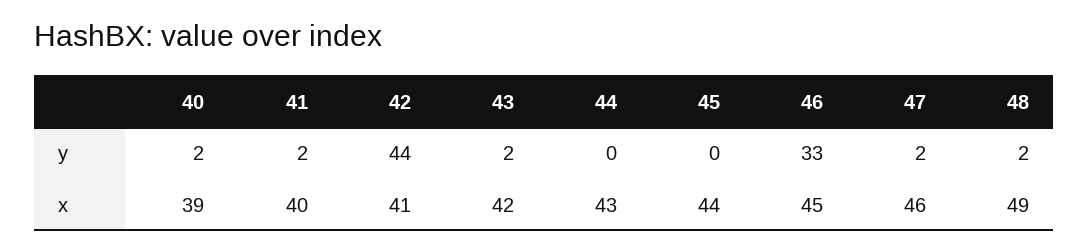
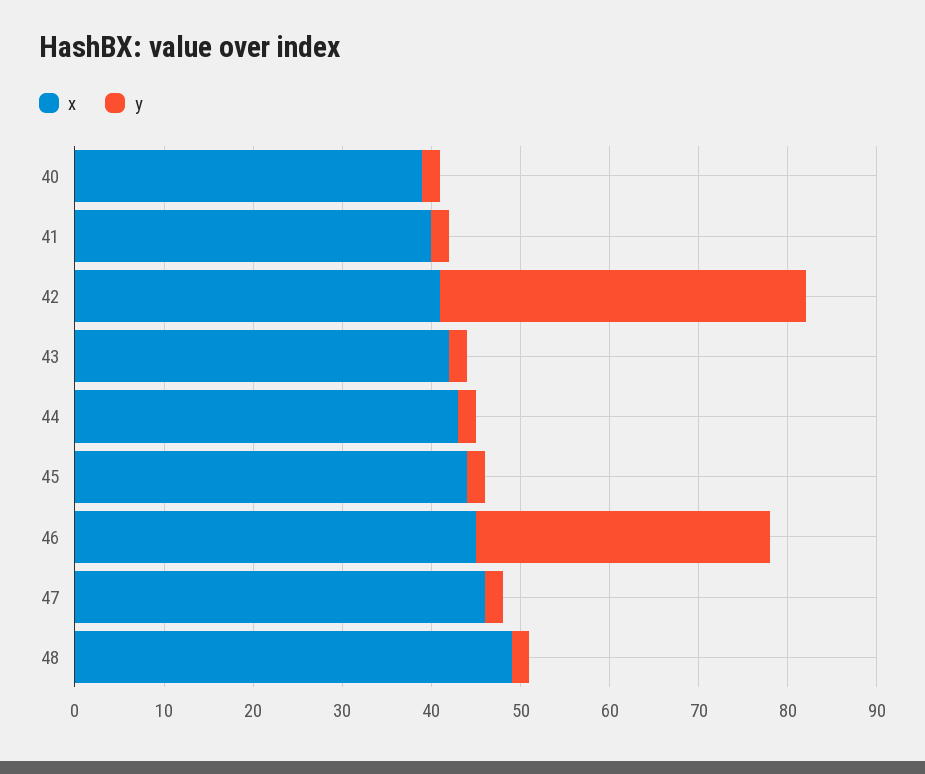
  {
    "y": {
      "40": 2,
      "41": 2,
-     "42": 44,
+     "42": 41,
      "43": 2,
-     "44": 0,
+     "44": 2,
-     "45": 0,
+     "45": 2,
      "46": 33,
      "47": 2,
      "48": 2
    },
    "x": {
      "40": 39,
      "41": 40,
      "42": 41,
      "43": 42,
      "44": 43,
      "45": 44,
      "46": 45,
      "47": 46,
      "48": 49
    }
  }

